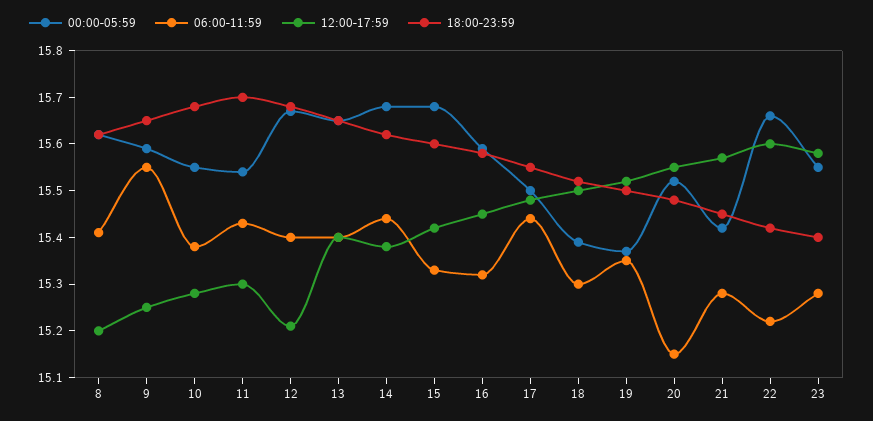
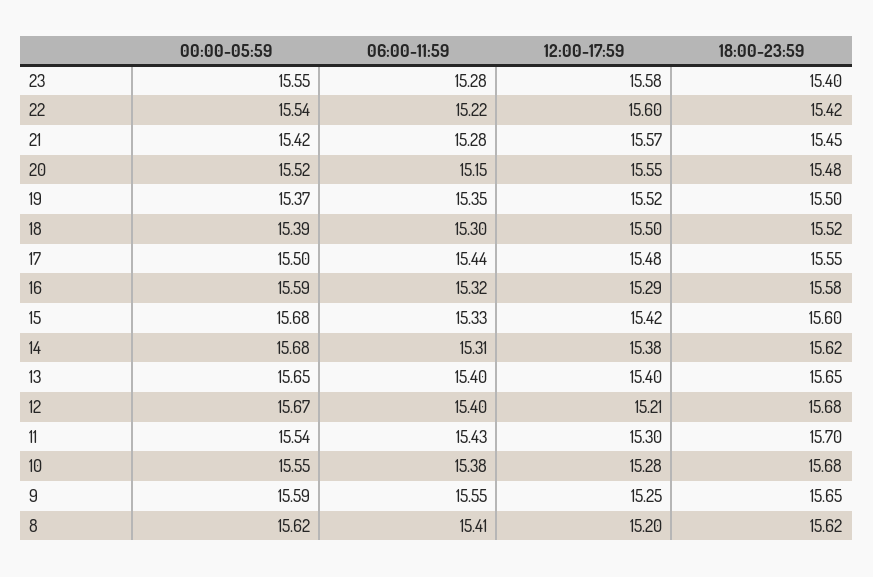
  {
    "00:00-05:59": {
      "8": 15.62,
      "9": 15.59,
      "10": 15.55,
      "11": 15.54,
      "12": 15.67,
      "13": 15.65,
      "14": 15.68,
      "15": 15.68,
      "16": 15.59,
      "17": 15.5,
      "18": 15.39,
      "19": 15.37,
      "20": 15.52,
      "21": 15.42,
-     "22": 15.65,
+     "22": 15.54,
      "23": 15.55
    },
    "06:00-11:59": {
      "8": 15.41,
      "9": 15.55,
      "10": 15.38,
      "11": 15.43,
      "12": 15.4,
      "13": 15.4,
-     "14": 15.45,
+     "14": 15.31,
      "15": 15.33,
      "16": 15.32,
      "17": 15.44,
      "18": 15.3,
      "19": 15.35,
      "20": 15.15,
      "21": 15.28,
      "22": 15.22,
      "23": 15.28
    },
    "12:00-17:59": {
      "8": 15.2,
      "9": 15.25,
      "10": 15.28,
      "11": 15.3,
      "12": 15.21,
      "13": 15.4,
      "14": 15.38,
      "15": 15.42,
-     "16": 15.45,
+     "16": 15.29,
      "17": 15.48,
      "18": 15.5,
      "19": 15.52,
      "20": 15.55,
      "21": 15.57,
      "22": 15.6,
      "23": 15.58
    },
    "18:00-23:59": {
      "8": 15.62,
      "9": 15.65,
      "10": 15.68,
      "11": 15.7,
      "12": 15.68,
      "13": 15.65,
      "14": 15.62,
      "15": 15.6,
      "16": 15.58,
      "17": 15.55,
      "18": 15.52,
      "19": 15.5,
      "20": 15.48,
      "21": 15.45,
      "22": 15.42,
      "23": 15.4
    }
  }

